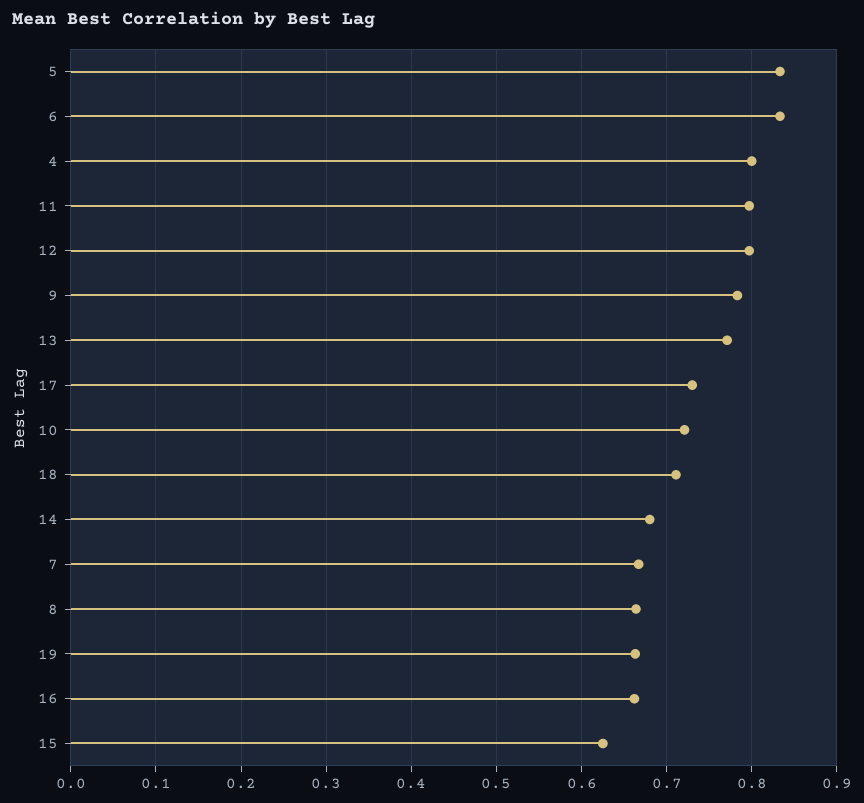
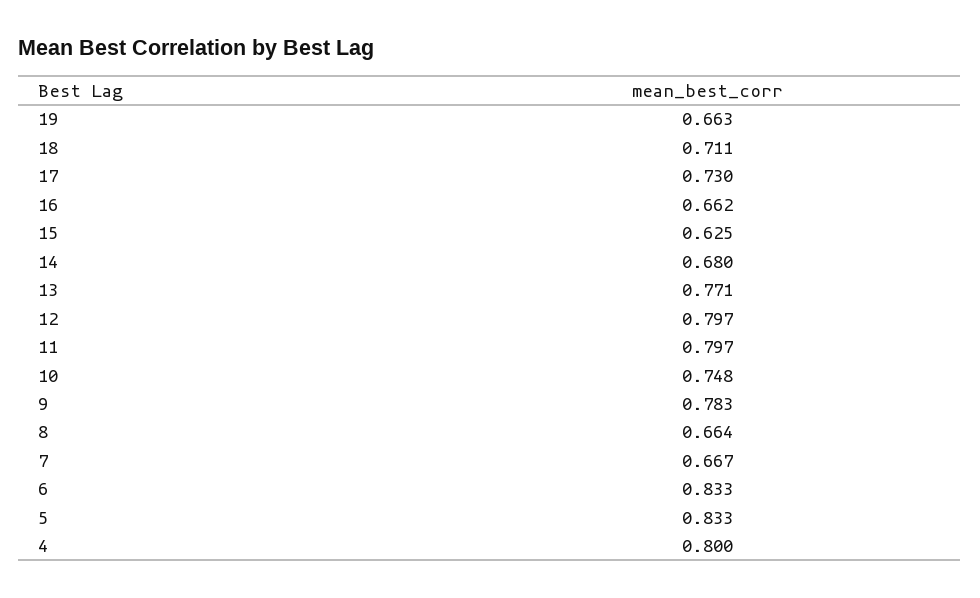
  {
    "5": 0.833,
    "6": 0.833,
    "4": 0.8,
    "11": 0.797,
    "12": 0.797,
    "9": 0.783,
    "13": 0.771,
    "17": 0.73,
-   "10": 0.72,
+   "10": 0.748,
    "18": 0.711,
    "14": 0.68,
    "7": 0.667,
    "8": 0.664,
    "19": 0.663,
    "16": 0.662,
    "15": 0.625
  }

